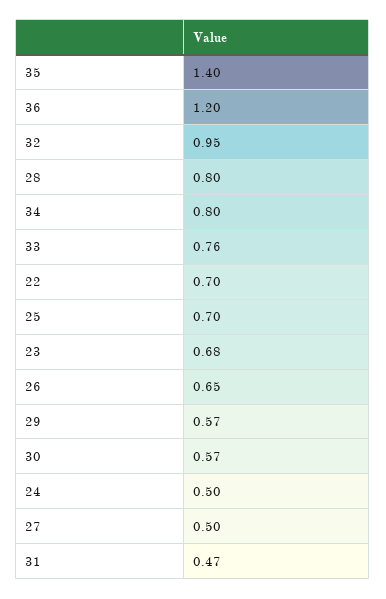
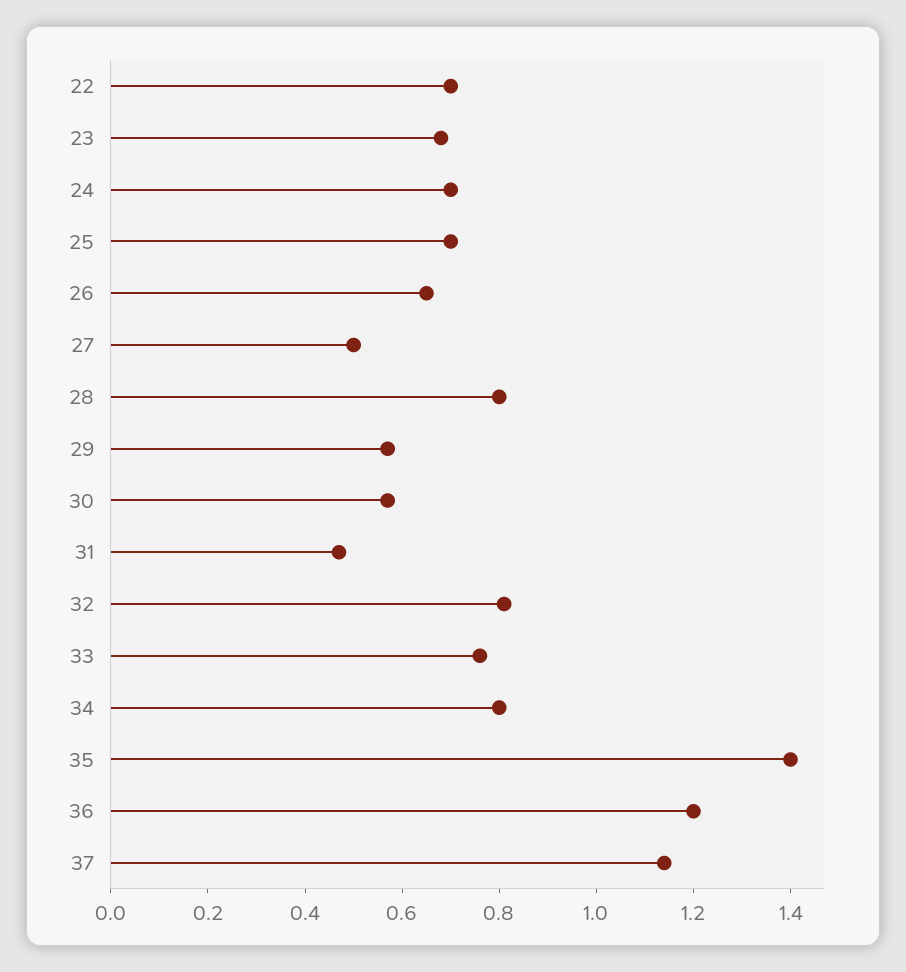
  {
    "35": 1.4,
    "36": 1.2,
-   "32": 0.95,
+   "32": 0.8,
    "28": 0.8,
    "34": 0.8,
    "33": 0.76,
    "22": 0.7,
    "25": 0.7,
    "23": 0.68,
    "26": 0.65,
    "29": 0.57,
    "30": 0.57,
-   "24": 0.5,
+   "24": 0.7,
    "27": 0.5,
-   "31": 0.47
+   "31": 0.47,
+   "37": 1.15
  }

